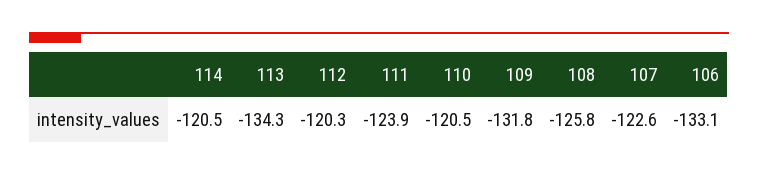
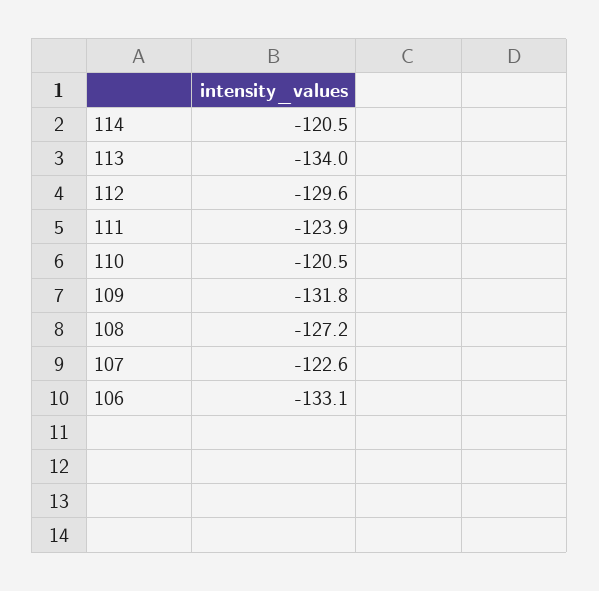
  {
    "114": -120.5,
-   "113": -134.3,
+   "113": -134,
-   "112": -120.3,
+   "112": -129.6,
    "111": -123.9,
    "110": -120.5,
    "109": -131.8,
-   "108": -125.8,
+   "108": -127.2,
    "107": -122.6,
    "106": -133.1
  }

